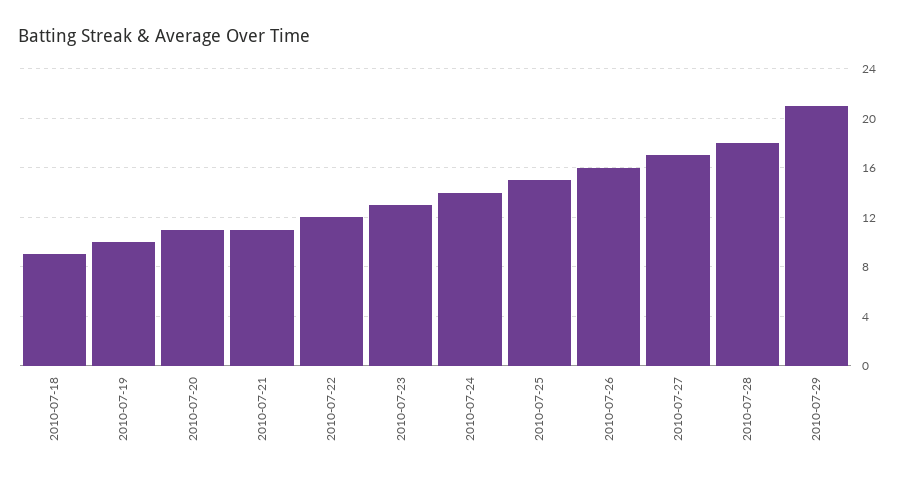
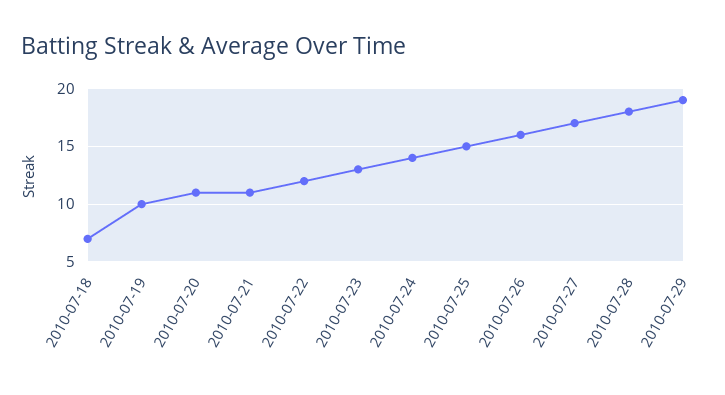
  {
-   "2010-07-18": 9,
+   "2010-07-18": 7,
    "2010-07-19": 10,
    "2010-07-20": 11,
    "2010-07-21": 11,
    "2010-07-22": 12,
    "2010-07-23": 13,
    "2010-07-24": 14,
    "2010-07-25": 15,
    "2010-07-26": 16,
    "2010-07-27": 17,
    "2010-07-28": 18,
-   "2010-07-29": 21
+   "2010-07-29": 19
  }

